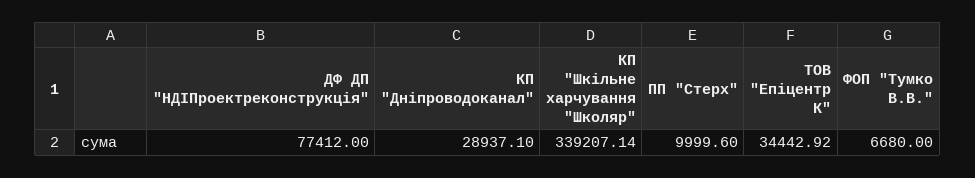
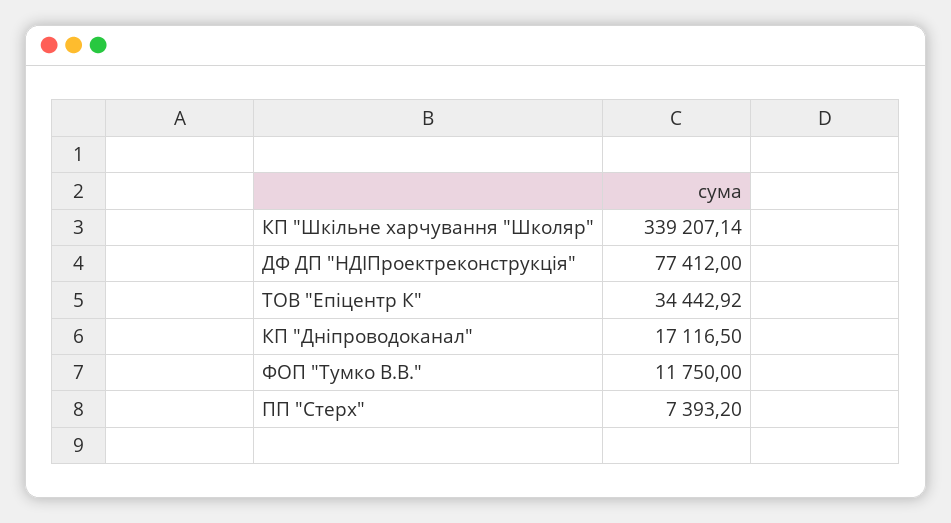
  {
    "ДФ ДП \"НДІПроектреконструкція\"": 77412,
-   "КП \"Дніпроводоканал\"": 28937.1,
+   "КП \"Дніпроводоканал\"": 17116.5,
    "КП \"Шкільне харчування \"Школяр\"": 339207.14,
-   "ПП \"Стерх\"": 9999.6,
+   "ПП \"Стерх\"": 7393.2,
    "ТОВ \"Епіцентр К\"": 34442.92,
-   "ФОП \"Тумко В.В.\"": 6680
+   "ФОП \"Тумко В.В.\"": 11750
  }

